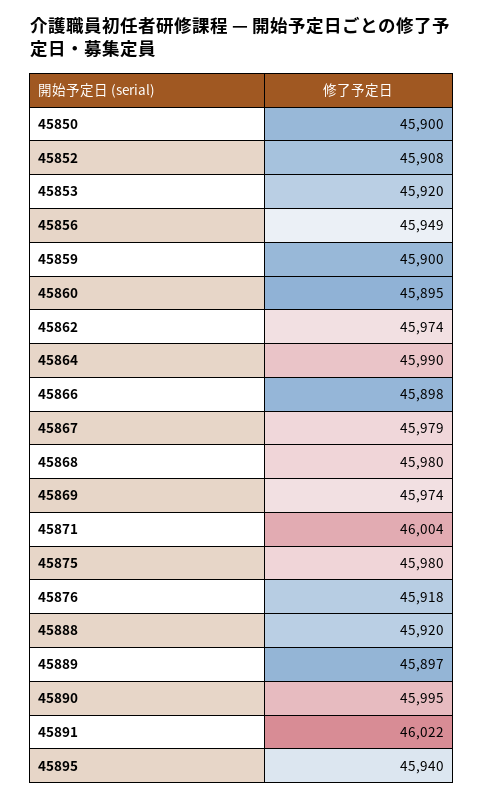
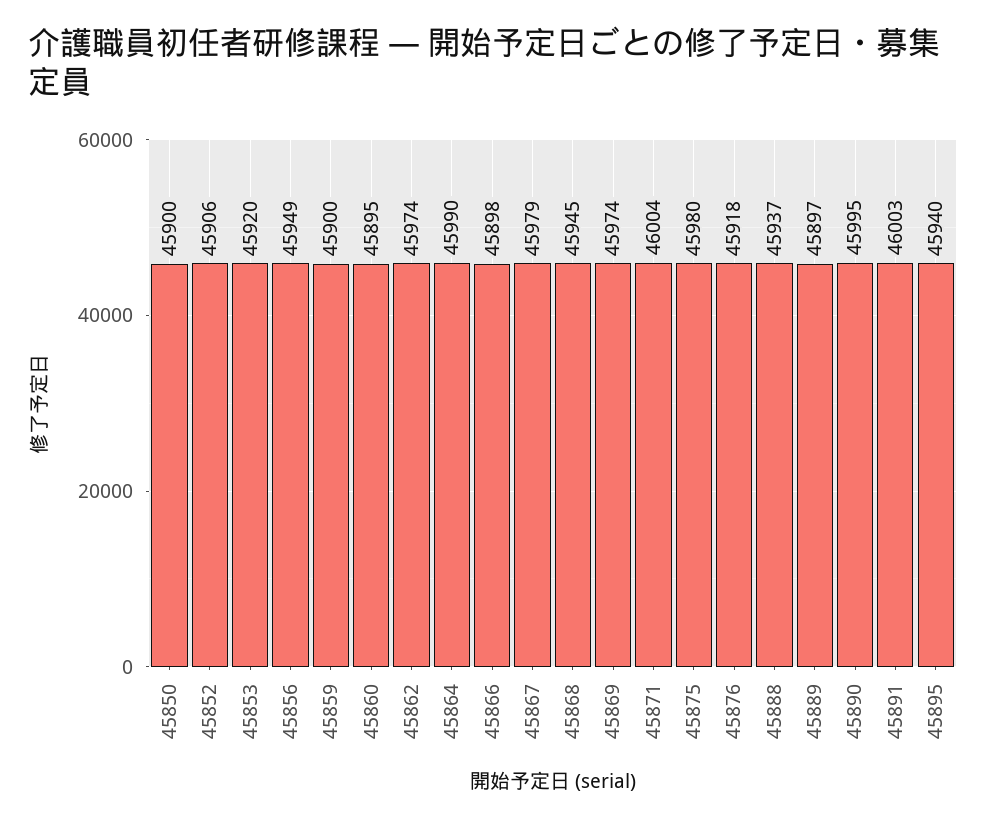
  {
    "45850": 45900,
-   "45852": 45908,
+   "45852": 45906,
    "45853": 45920,
    "45856": 45949,
    "45859": 45900,
    "45860": 45895,
    "45862": 45974,
    "45864": 45990,
    "45866": 45898,
    "45867": 45979,
-   "45868": 45980,
+   "45868": 45945,
    "45869": 45974,
    "45871": 46004,
    "45875": 45980,
    "45876": 45918,
-   "45888": 45920,
+   "45888": 45937,
    "45889": 45897,
    "45890": 45995,
-   "45891": 46022,
+   "45891": 46003,
    "45895": 45940
  }

